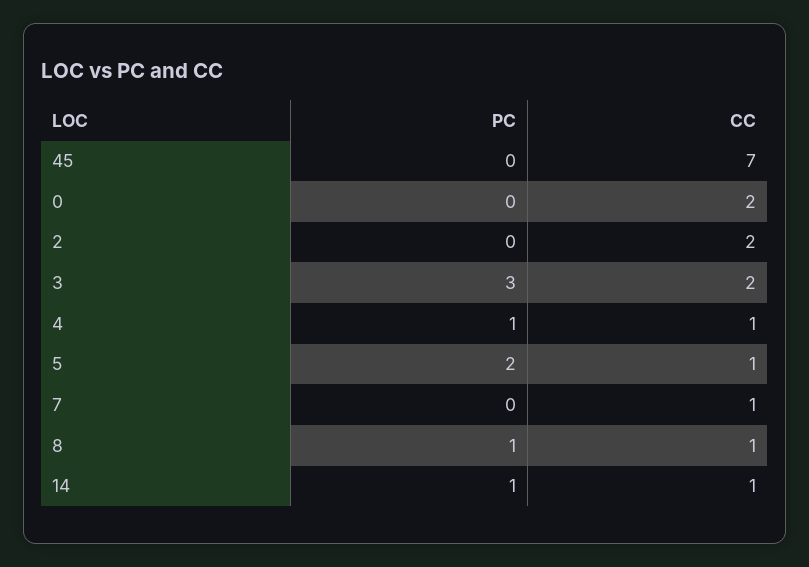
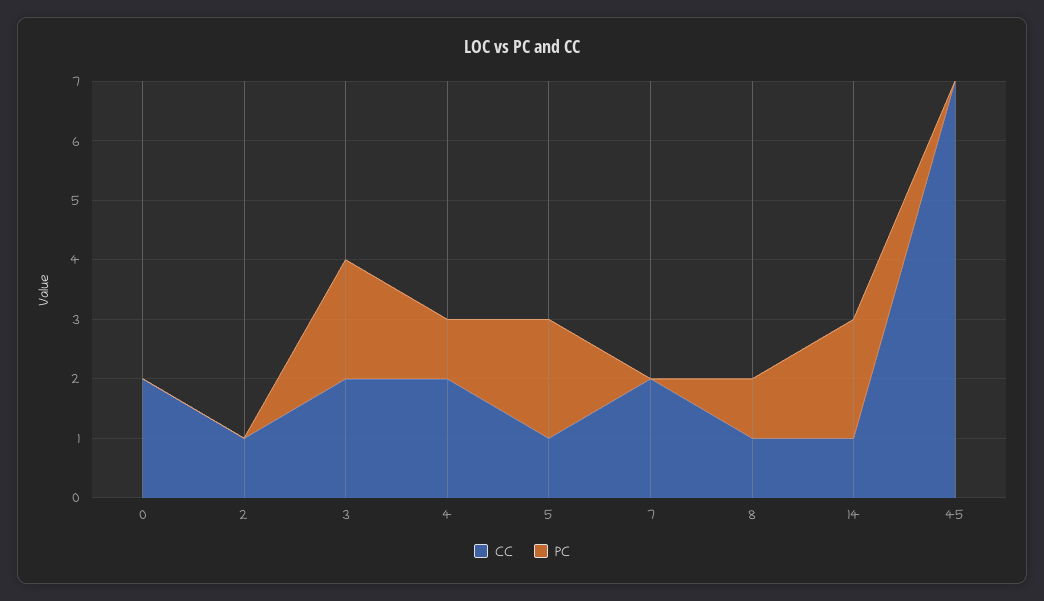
  {
    "PC": {
      "45": 0,
      "0": 0,
      "2": 0,
-     "3": 3,
+     "3": 2,
      "4": 1,
      "5": 2,
      "7": 0,
      "8": 1,
-     "14": 1
+     "14": 2
    },
    "CC": {
      "45": 7,
      "0": 2,
-     "2": 2,
+     "2": 1,
      "3": 2,
-     "4": 1,
+     "4": 2,
      "5": 1,
-     "7": 1,
+     "7": 2,
      "8": 1,
      "14": 1
    }
  }

